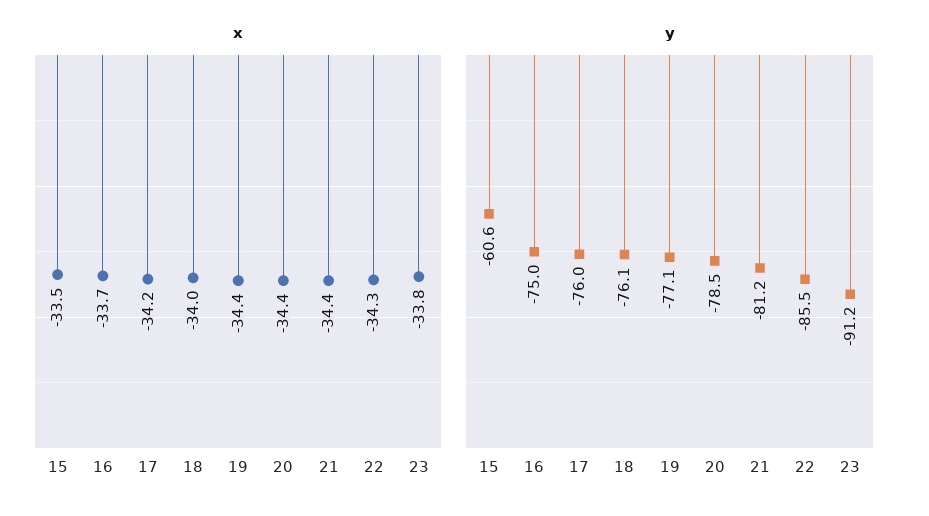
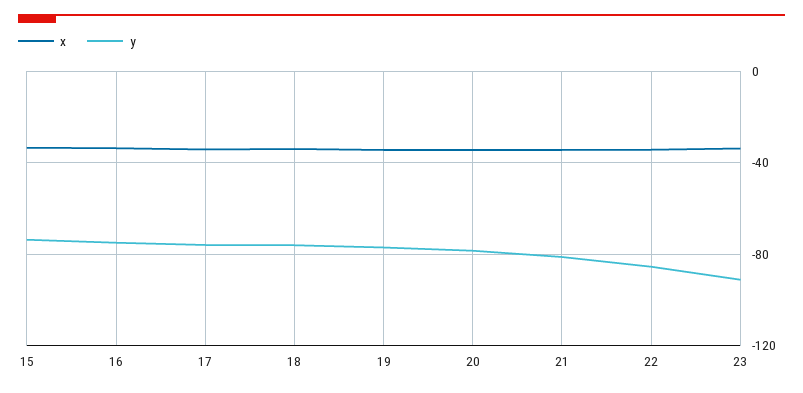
  {
    "x": {
      "15": -33.5,
      "16": -33.7,
      "17": -34.2,
      "18": -34,
      "19": -34.4,
      "20": -34.4,
      "21": -34.4,
      "22": -34.3,
      "23": -33.8
    },
    "y": {
-     "15": -60.6,
+     "15": -75,
      "16": -75,
      "17": -76,
      "18": -76.1,
      "19": -77.1,
      "20": -78.5,
      "21": -81.2,
      "22": -85.5,
      "23": -91.2
    }
  }

